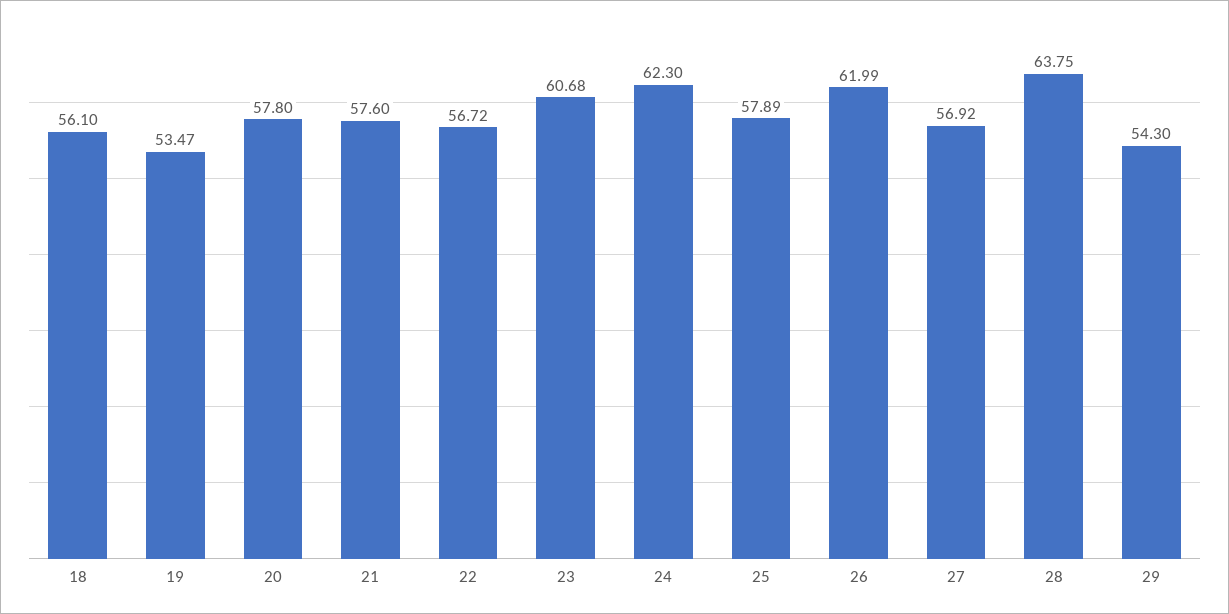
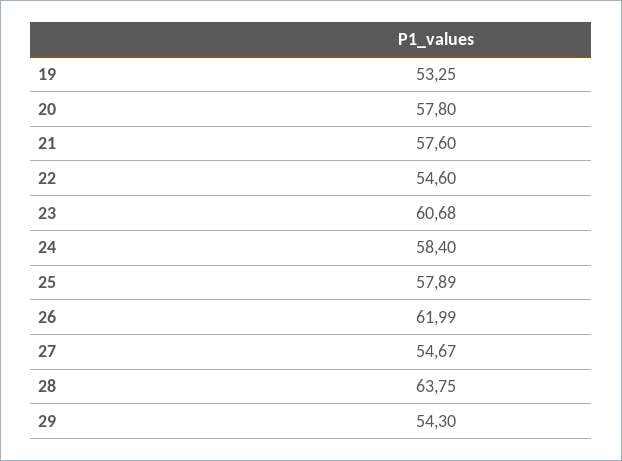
  {
-   "18": 56.1,
-   "19": 53.47,
+   "19": 53.25,
    "20": 57.8,
    "21": 57.6,
-   "22": 56.72,
+   "22": 54.6,
    "23": 60.68,
-   "24": 62.3,
+   "24": 58.4,
    "25": 57.89,
    "26": 61.99,
-   "27": 56.92,
+   "27": 54.67,
    "28": 63.75,
    "29": 54.3
  }

